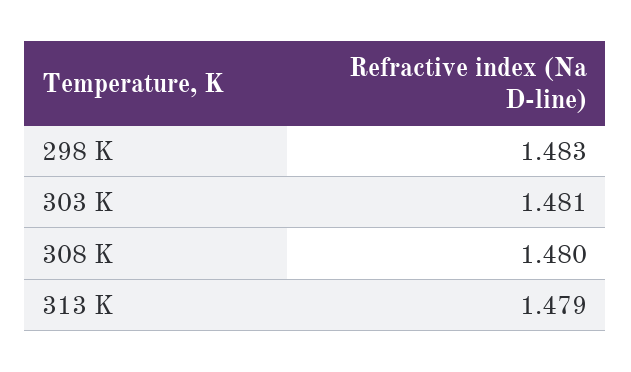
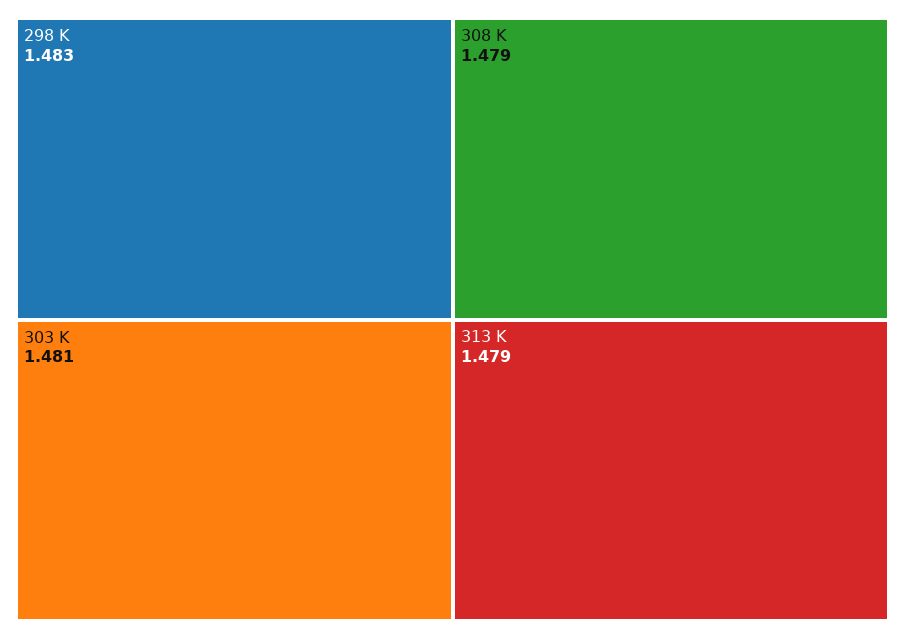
  {
    "298 K": 1.483,
    "303 K": 1.481,
-   "308 K": 1.48,
+   "308 K": 1.479,
    "313 K": 1.479
  }

